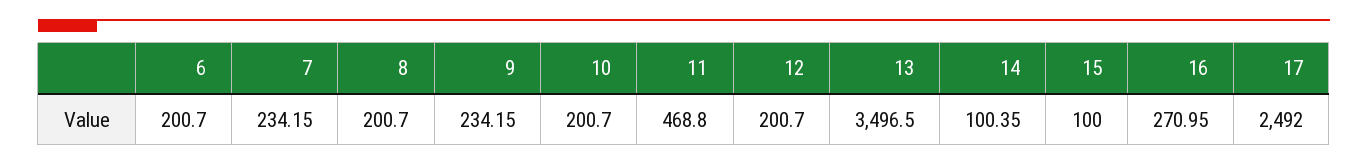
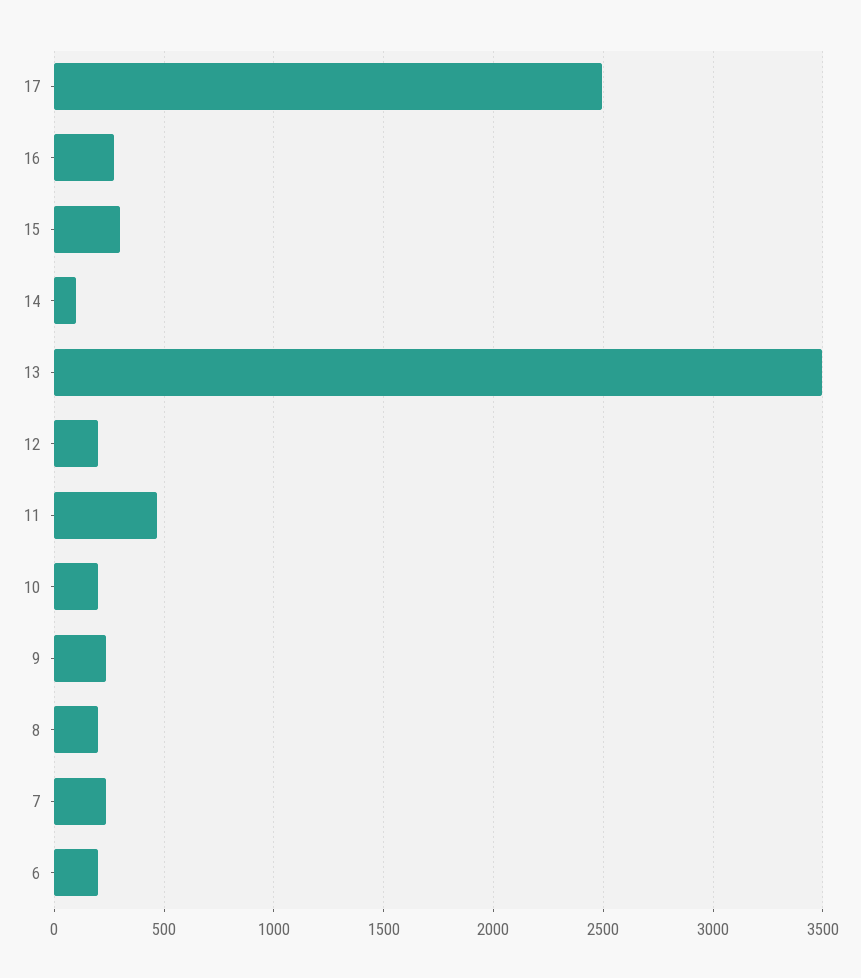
  {
    "6": 200.7,
    "7": 234.15,
    "8": 200.7,
    "9": 234.15,
    "10": 200.7,
    "11": 468.8,
    "12": 200.7,
    "13": 3496.5,
    "14": 100.35,
-   "15": 100,
+   "15": 300,
    "16": 270.95,
    "17": 2492
  }

